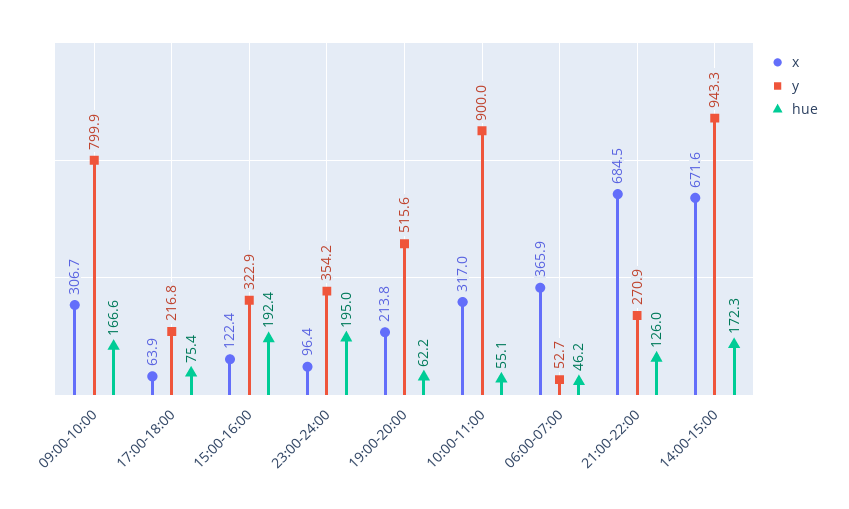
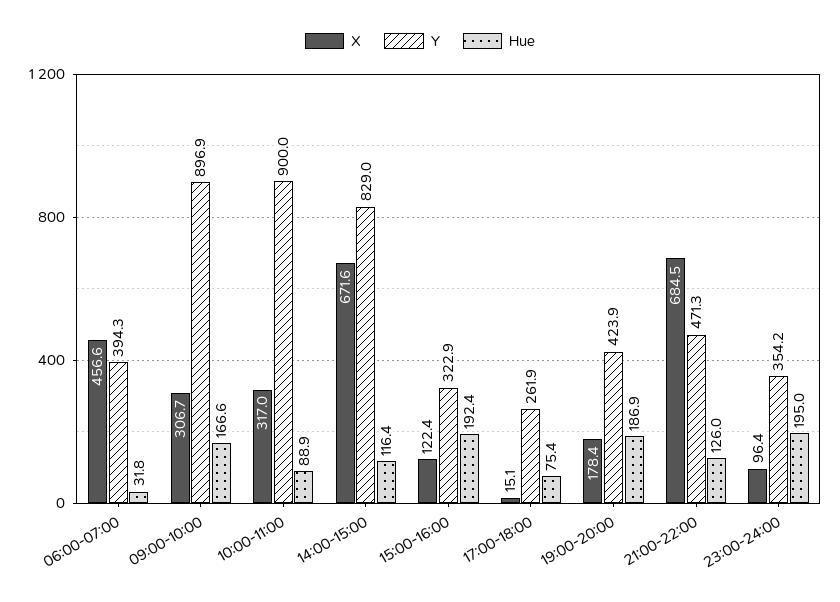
  {
    "x": {
      "09:00-10:00": 306.7,
-     "17:00-18:00": 63.9,
+     "17:00-18:00": 15.1,
      "15:00-16:00": 122.4,
      "23:00-24:00": 96.4,
-     "19:00-20:00": 213.8,
+     "19:00-20:00": 178.4,
      "10:00-11:00": 317,
-     "06:00-07:00": 365.9,
+     "06:00-07:00": 456.6,
      "21:00-22:00": 684.5,
      "14:00-15:00": 671.6
    },
    "y": {
-     "09:00-10:00": 799.9,
+     "09:00-10:00": 896.9,
-     "17:00-18:00": 216.8,
+     "17:00-18:00": 261.9,
      "15:00-16:00": 322.9,
      "23:00-24:00": 354.2,
-     "19:00-20:00": 515.6,
+     "19:00-20:00": 423.9,
      "10:00-11:00": 900,
-     "06:00-07:00": 52.7,
+     "06:00-07:00": 394.3,
-     "21:00-22:00": 270.9,
+     "21:00-22:00": 471.3,
-     "14:00-15:00": 943.3
+     "14:00-15:00": 829
    },
    "hue": {
      "09:00-10:00": 166.6,
      "17:00-18:00": 75.4,
      "15:00-16:00": 192.4,
      "23:00-24:00": 195,
-     "19:00-20:00": 62.2,
+     "19:00-20:00": 186.9,
-     "10:00-11:00": 55.1,
+     "10:00-11:00": 88.9,
-     "06:00-07:00": 46.2,
+     "06:00-07:00": 31.8,
      "21:00-22:00": 126,
-     "14:00-15:00": 172.3
+     "14:00-15:00": 116.4
    }
  }

